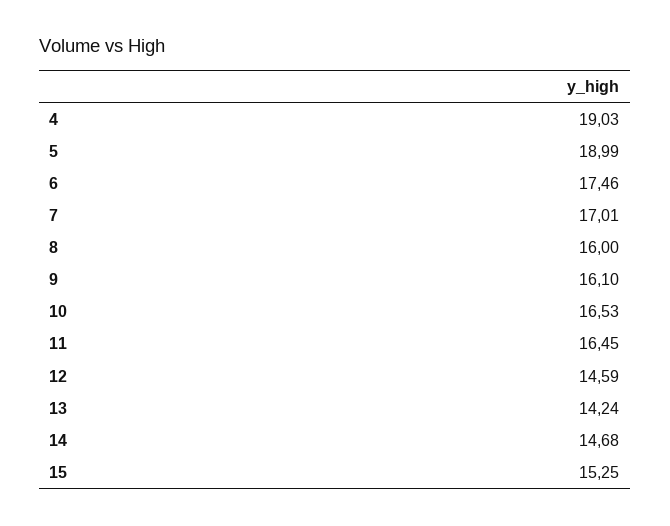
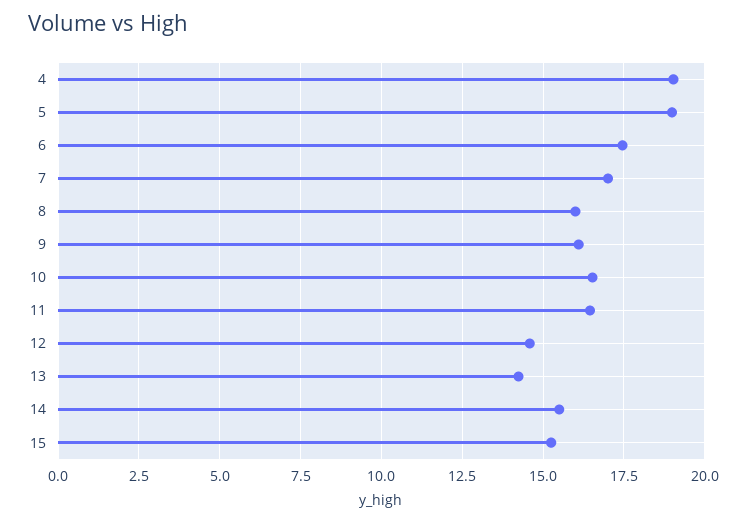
  {
    "4": 19.03,
    "5": 18.99,
    "6": 17.46,
    "7": 17.01,
    "8": 16,
    "9": 16.1,
    "10": 16.53,
    "11": 16.45,
    "12": 14.59,
    "13": 14.24,
-   "14": 14.68,
+   "14": 15.5,
    "15": 15.25
  }

